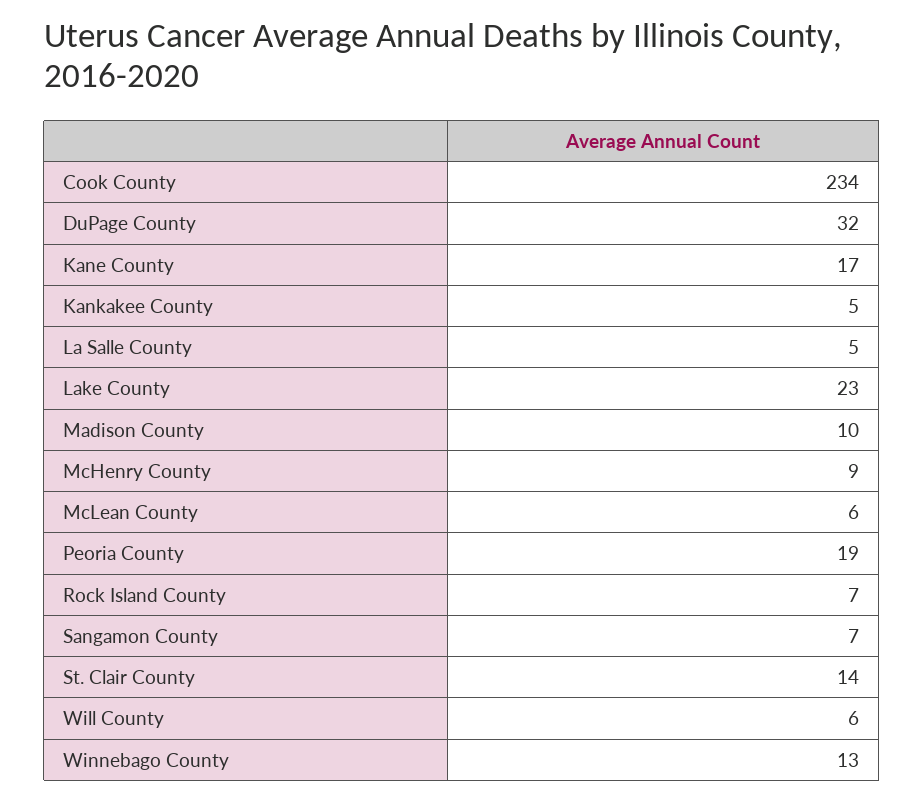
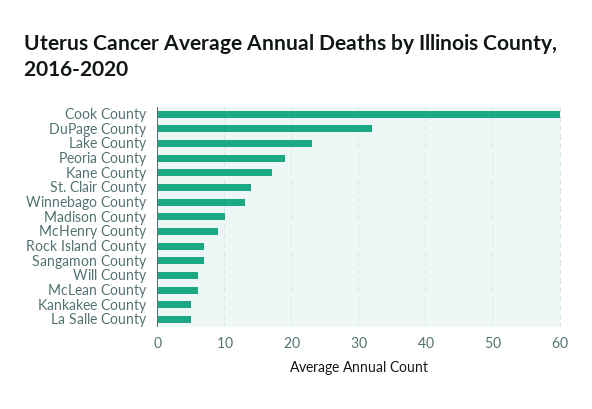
  {
-   "Cook County": 234,
+   "Cook County": 60,
    "DuPage County": 32,
    "Kane County": 17,
    "Kankakee County": 5,
    "La Salle County": 5,
    "Lake County": 23,
    "Madison County": 10,
    "McHenry County": 9,
    "McLean County": 6,
    "Peoria County": 19,
    "Rock Island County": 7,
    "Sangamon County": 7,
    "St. Clair County": 14,
    "Will County": 6,
    "Winnebago County": 13
  }

